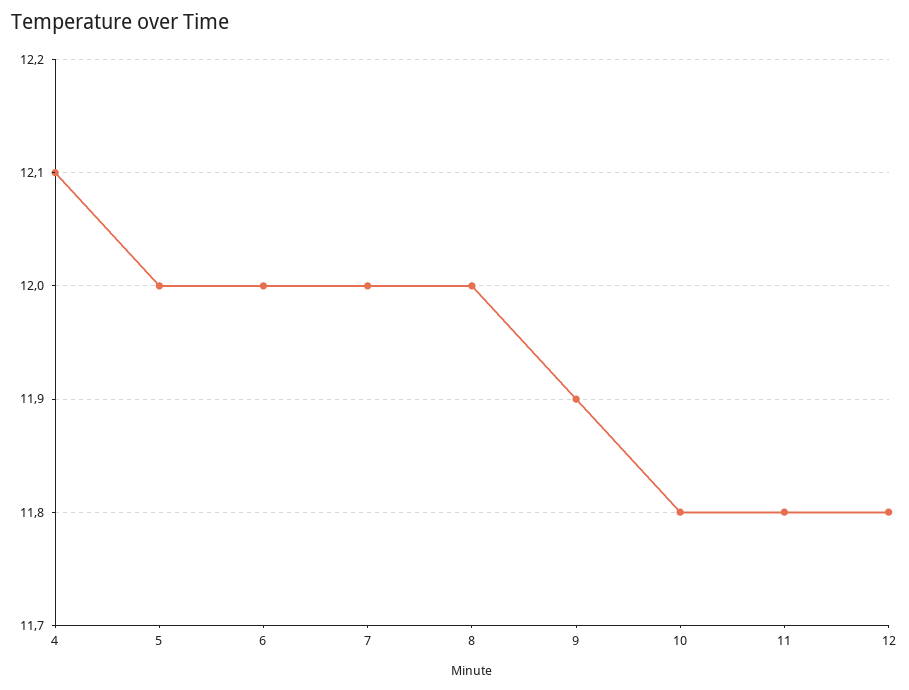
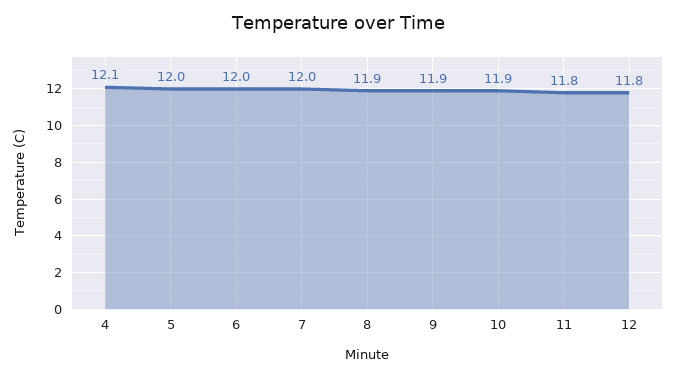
  {
    "4": 12.1,
    "5": 12,
    "6": 12,
    "7": 12,
-   "8": 12,
+   "8": 11.9,
    "9": 11.9,
-   "10": 11.8,
+   "10": 11.9,
    "11": 11.8,
    "12": 11.8
  }

